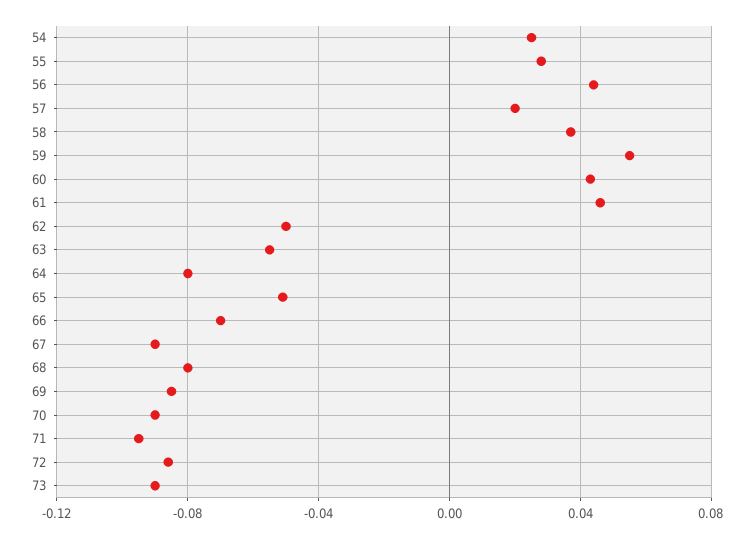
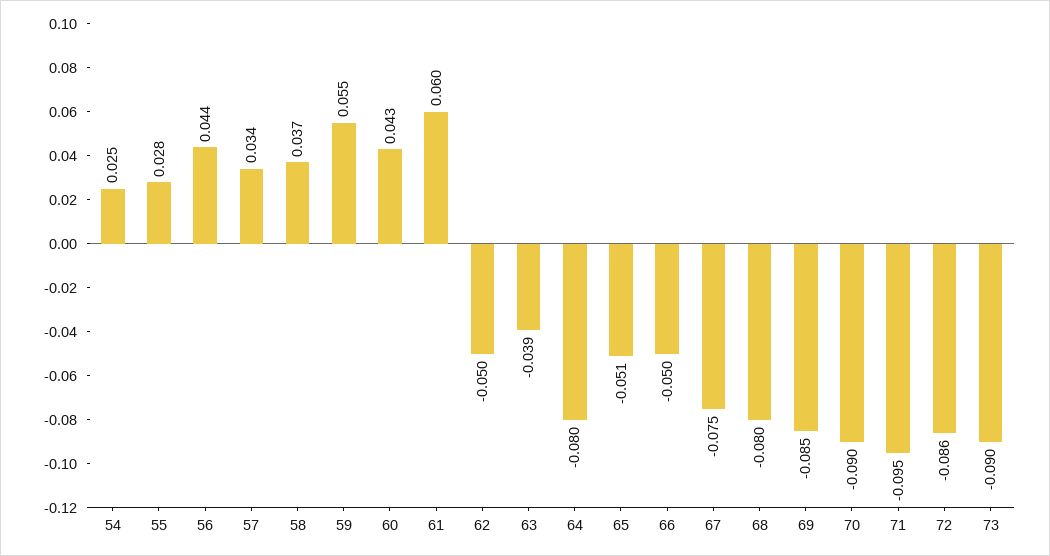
  {
    "54": 0.025,
    "55": 0.028,
    "56": 0.044,
-   "57": 0.02,
+   "57": 0.034,
    "58": 0.037,
    "59": 0.055,
    "60": 0.043,
-   "61": 0.045,
+   "61": 0.06,
    "62": -0.05,
-   "63": -0.055,
+   "63": -0.039,
    "64": -0.08,
    "65": -0.051,
-   "66": -0.07,
+   "66": -0.05,
-   "67": -0.09,
+   "67": -0.075,
    "68": -0.08,
    "69": -0.085,
    "70": -0.09,
    "71": -0.095,
    "72": -0.086,
    "73": -0.09
  }

